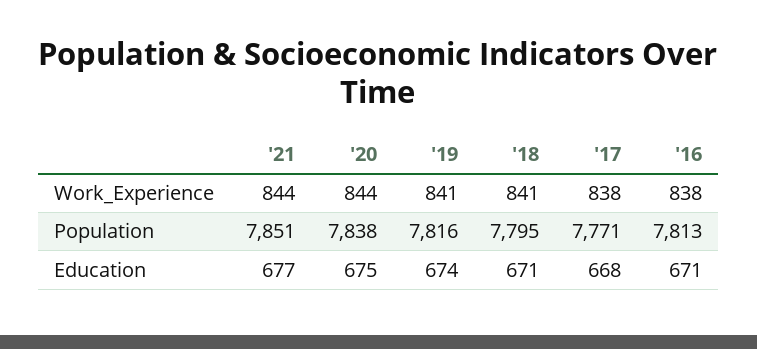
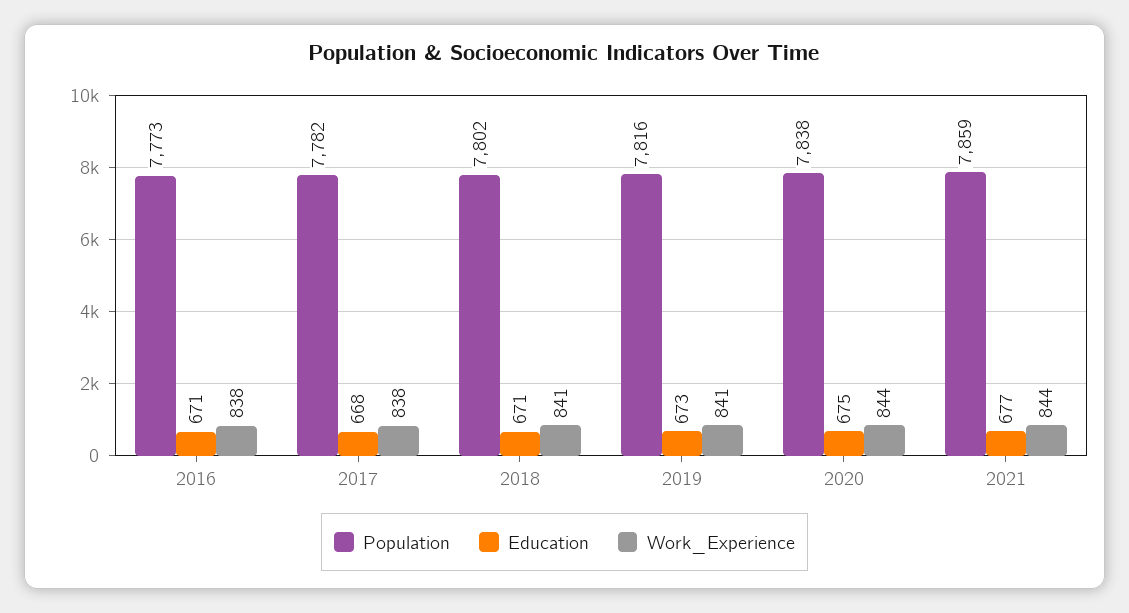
  {
    "Work_Experience": {
      "'21": 844,
      "'20": 844,
      "'19": 841,
      "'18": 841,
      "'17": 838,
      "'16": 838
    },
    "Population": {
-     "'21": 7851,
+     "'21": 7859,
      "'20": 7838,
      "'19": 7816,
-     "'18": 7795,
+     "'18": 7802,
-     "'17": 7771,
+     "'17": 7782,
-     "'16": 7813
+     "'16": 7773
    },
    "Education": {
      "'21": 677,
      "'20": 675,
-     "'19": 674,
+     "'19": 673,
      "'18": 671,
      "'17": 668,
      "'16": 671
    }
  }

